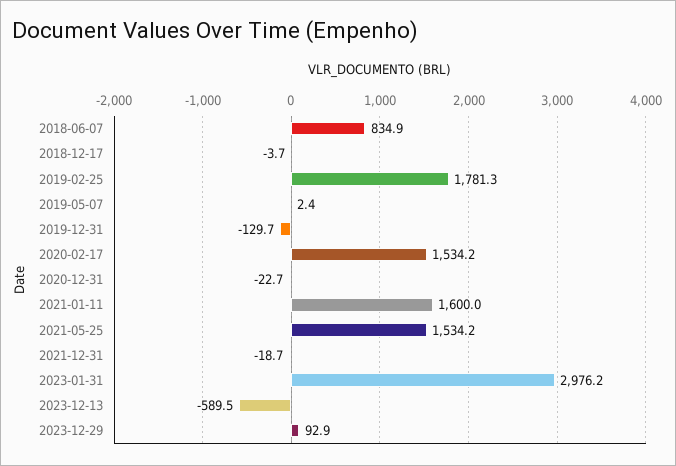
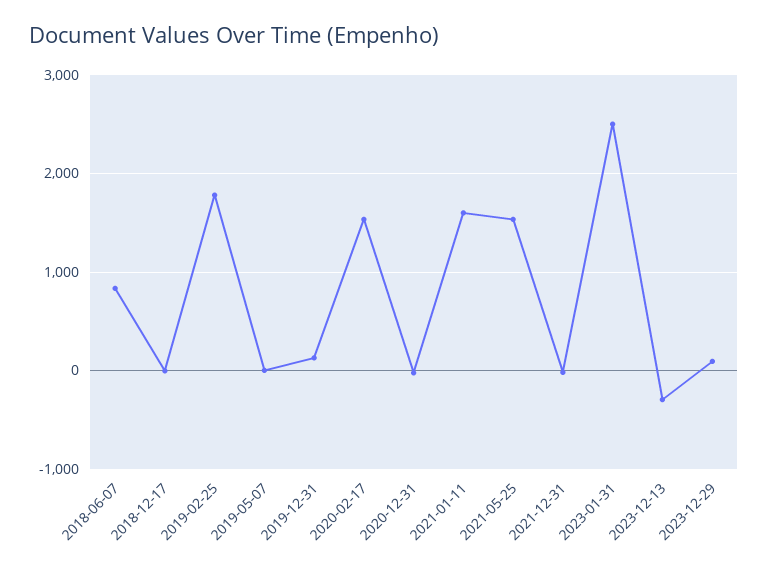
  {
    "2018-06-07": 834.9,
    "2018-12-17": -3.7,
    "2019-02-25": 1781.3,
    "2019-05-07": 2.4,
-   "2019-12-31": -129.7,
+   "2019-12-31": 100,
    "2020-02-17": 1534.2,
    "2020-12-31": -22.7,
    "2021-01-11": 1600,
    "2021-05-25": 1534.2,
    "2021-12-31": -18.7,
-   "2023-01-31": 2976.2,
+   "2023-01-31": 2500,
-   "2023-12-13": -589.5,
+   "2023-12-13": -300,
    "2023-12-29": 92.9
  }

